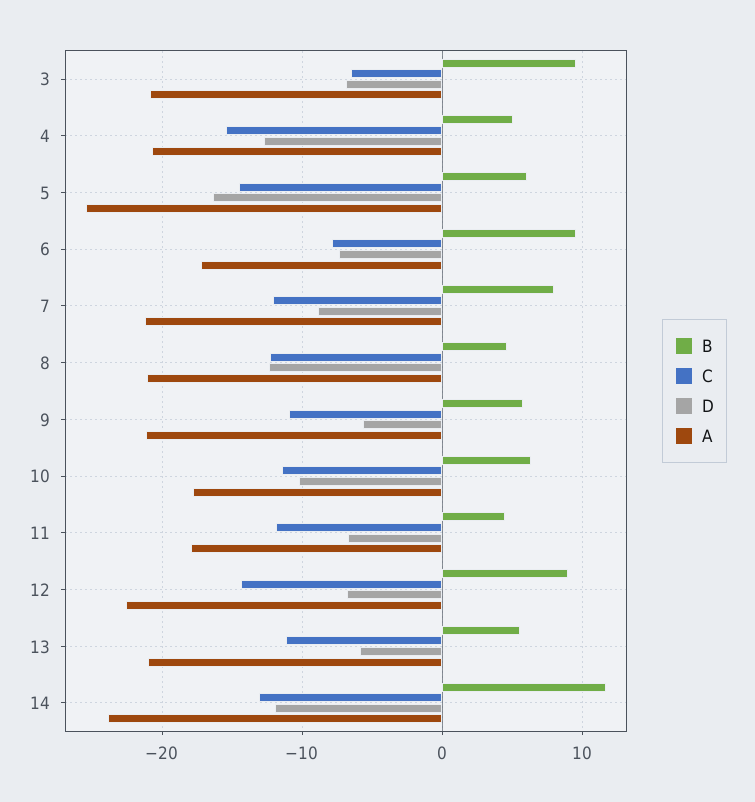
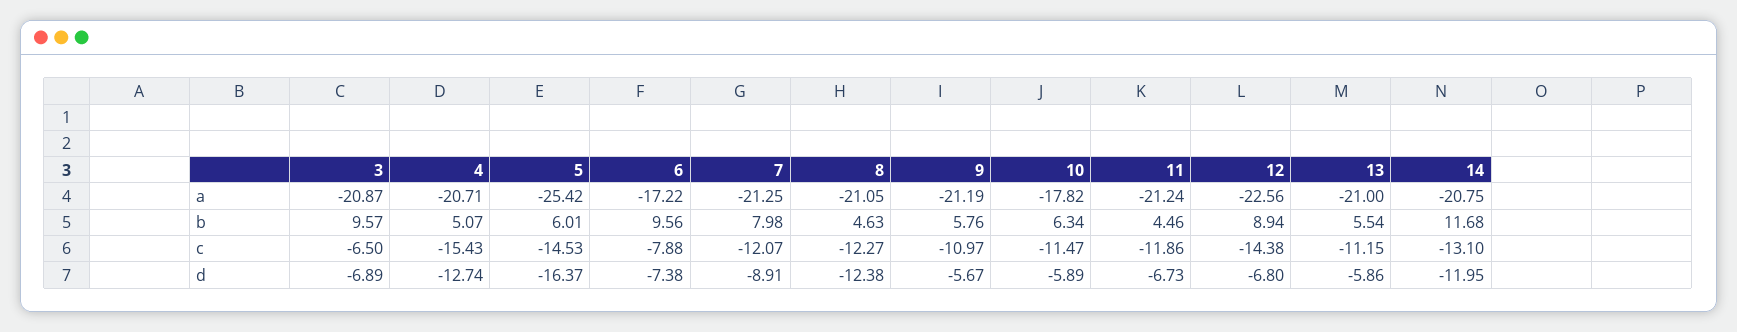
  {
    "B": {
      "3": 9.57,
      "4": 5.07,
      "5": 6.01,
      "6": 9.56,
      "7": 7.98,
      "8": 4.63,
      "9": 5.76,
      "10": 6.34,
      "11": 4.46,
      "12": 8.94,
      "13": 5.54,
      "14": 11.68
    },
    "C": {
      "3": -6.5,
      "4": -15.43,
      "5": -14.53,
      "6": -7.88,
      "7": -12.07,
      "8": -12.27,
      "9": -10.97,
      "10": -11.47,
      "11": -11.86,
      "12": -14.38,
      "13": -11.15,
      "14": -13.1
    },
    "D": {
      "3": -6.89,
      "4": -12.74,
      "5": -16.37,
      "6": -7.38,
      "7": -8.91,
      "8": -12.38,
      "9": -5.67,
-     "10": -10,
+     "10": -5.89,
      "11": -6.73,
      "12": -6.8,
      "13": -5.86,
      "14": -11.95
    },
    "A": {
      "3": -20.87,
      "4": -20.71,
      "5": -25.42,
      "6": -17.22,
      "7": -21.25,
      "8": -21.05,
      "9": -21.19,
      "10": -17.82,
-     "11": -18,
+     "11": -21.24,
      "12": -22.56,
      "13": -21,
-     "14": -24
+     "14": -20.75
    }
  }

